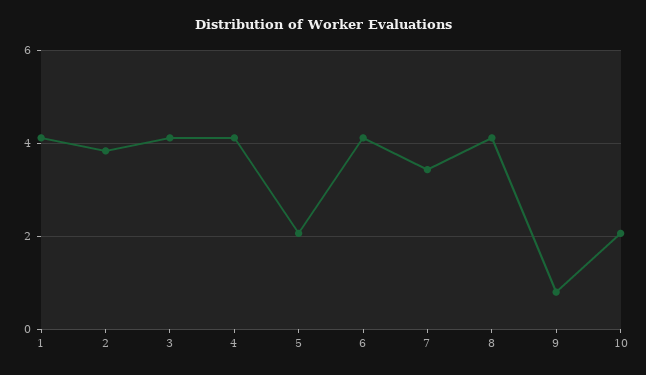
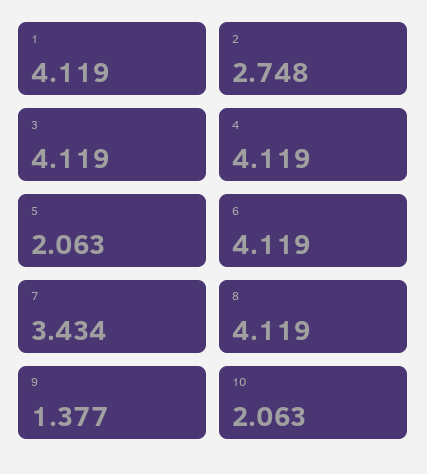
  {
    "1": 4.119,
-   "2": 3.8,
+   "2": 2.748,
    "3": 4.119,
    "4": 4.119,
    "5": 2.063,
    "6": 4.119,
    "7": 3.434,
    "8": 4.119,
-   "9": 0.8,
+   "9": 1.377,
    "10": 2.063
  }

